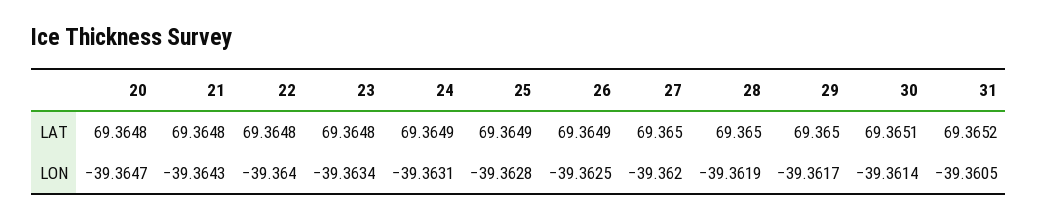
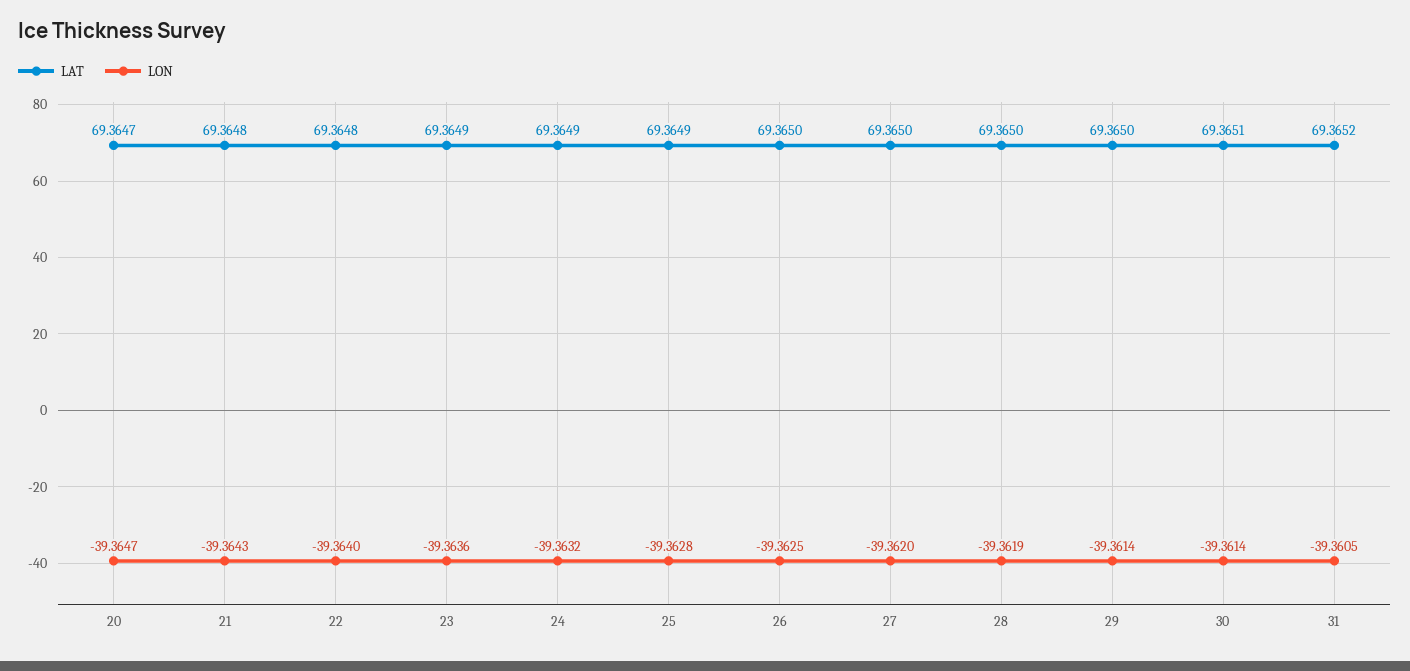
  {
    "LAT": {
-     "20": 69.3648,
+     "20": 69.3647,
      "21": 69.3648,
      "22": 69.3648,
-     "23": 69.3648,
+     "23": 69.3649,
      "24": 69.3649,
      "25": 69.3649,
-     "26": 69.3649,
+     "26": 69.365,
      "27": 69.365,
      "28": 69.365,
      "29": 69.365,
      "30": 69.3651,
      "31": 69.3652
    },
    "LON": {
      "20": -39.3647,
      "21": -39.3643,
      "22": -39.364,
-     "23": -39.3634,
+     "23": -39.3636,
-     "24": -39.3631,
+     "24": -39.3632,
      "25": -39.3628,
      "26": -39.3625,
      "27": -39.362,
      "28": -39.3619,
-     "29": -39.3617,
+     "29": -39.3614,
      "30": -39.3614,
      "31": -39.3605
    }
  }

